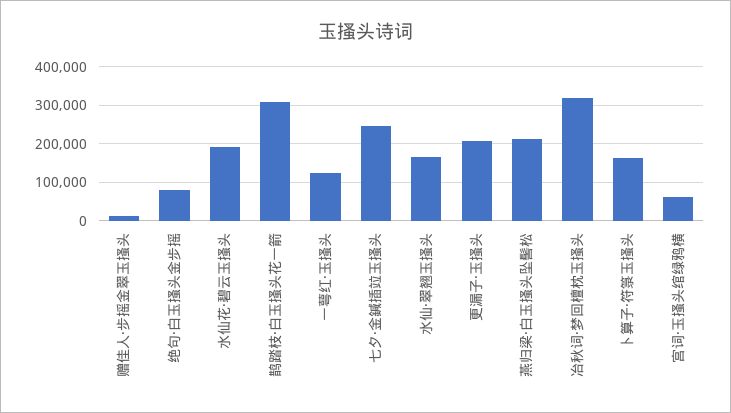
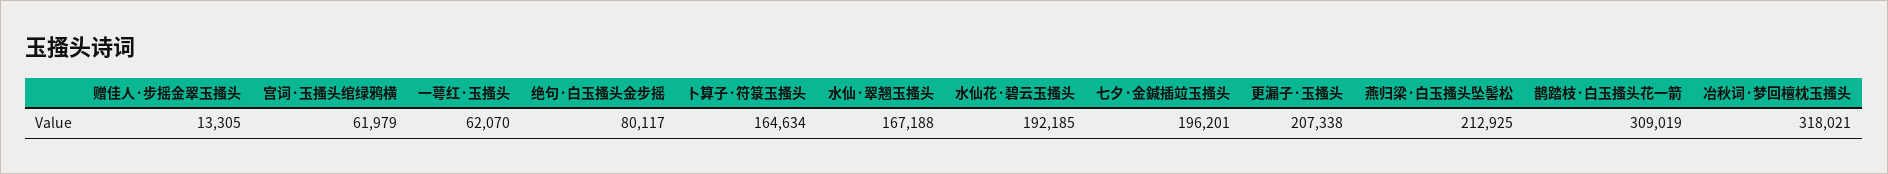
  {
    "赠佳人·步摇金翠玉搔头": 13305,
    "绝句·白玉搔头金步摇": 80117,
    "水仙花·碧云玉搔头": 192185,
    "鹊踏枝·白玉搔头花一箭": 309019,
-   "一萼红·玉搔头": 120000,
+   "一萼红·玉搔头": 62070,
-   "七夕·金鍼插竝玉搔头": 240000,
+   "七夕·金鍼插竝玉搔头": 196201,
    "水仙·翠翘玉搔头": 167188,
    "更漏子·玉搔头": 207338,
    "燕归梁·白玉搔头坠髻松": 212925,
    "冶秋词·梦回檀枕玉搔头": 318021,
    "卜算子·符箓玉搔头": 164634,
    "宫词·玉搔头绾绿鸦横": 61979
  }

